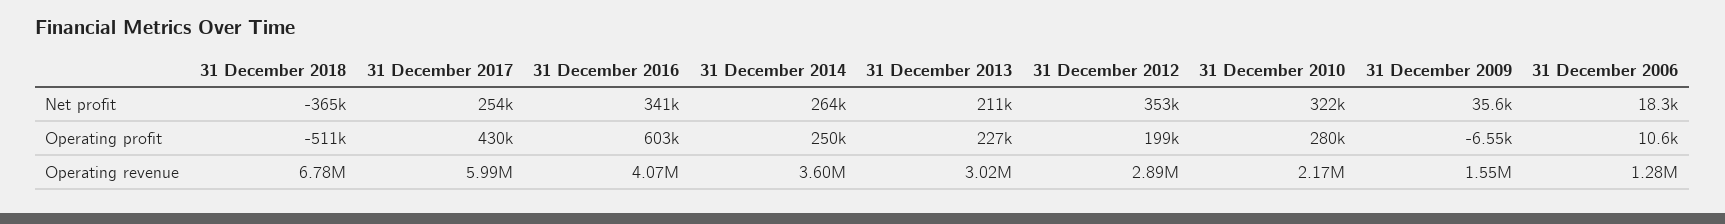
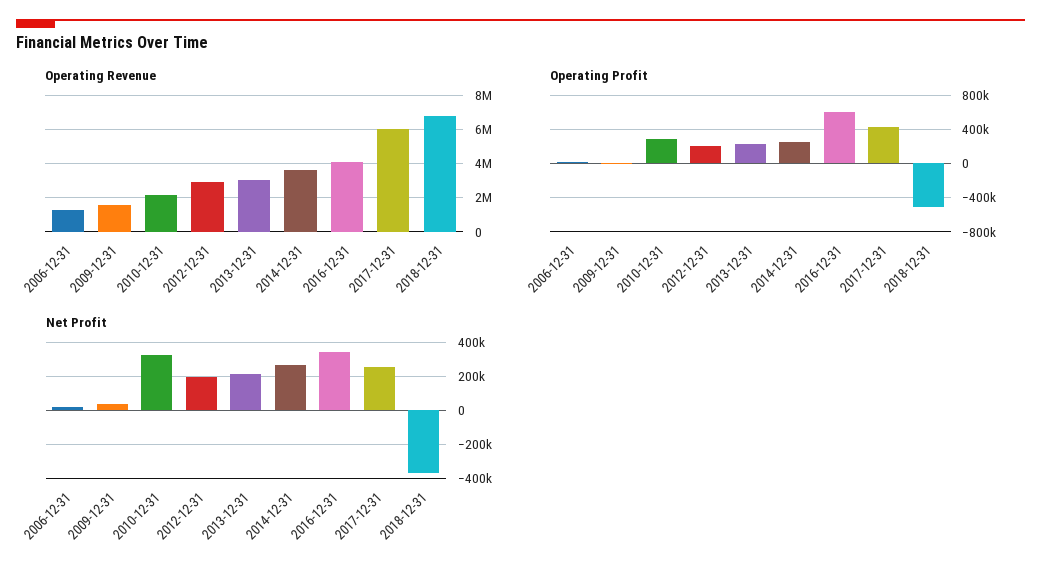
  {
    "Net profit": {
      "31 December 2018": -365000,
      "31 December 2017": 254000,
      "31 December 2016": 341000,
      "31 December 2014": 264000,
      "31 December 2013": 211000,
-     "31 December 2012": 353000,
+     "31 December 2012": 200000,
      "31 December 2010": 322000,
      "31 December 2009": 35600,
      "31 December 2006": 18300
    },
    "Operating profit": {
      "31 December 2018": -511000,
      "31 December 2017": 430000,
      "31 December 2016": 603000,
      "31 December 2014": 250000,
      "31 December 2013": 227000,
      "31 December 2012": 199000,
      "31 December 2010": 280000,
      "31 December 2009": -6550,
      "31 December 2006": 10600
    },
    "Operating revenue": {
      "31 December 2018": 6780000,
      "31 December 2017": 5990000,
      "31 December 2016": 4070000,
      "31 December 2014": 3600000,
      "31 December 2013": 3020000,
      "31 December 2012": 2890000,
      "31 December 2010": 2170000,
      "31 December 2009": 1550000,
      "31 December 2006": 1280000
    }
  }

